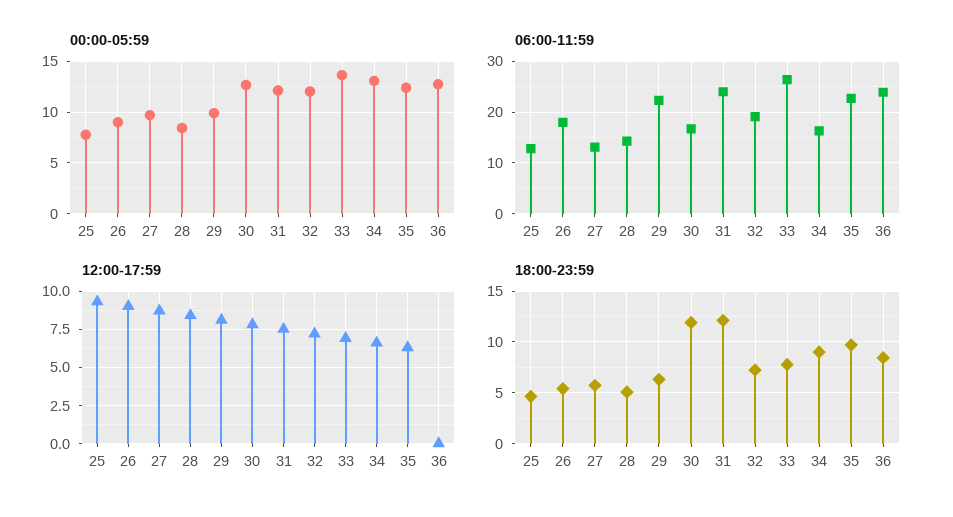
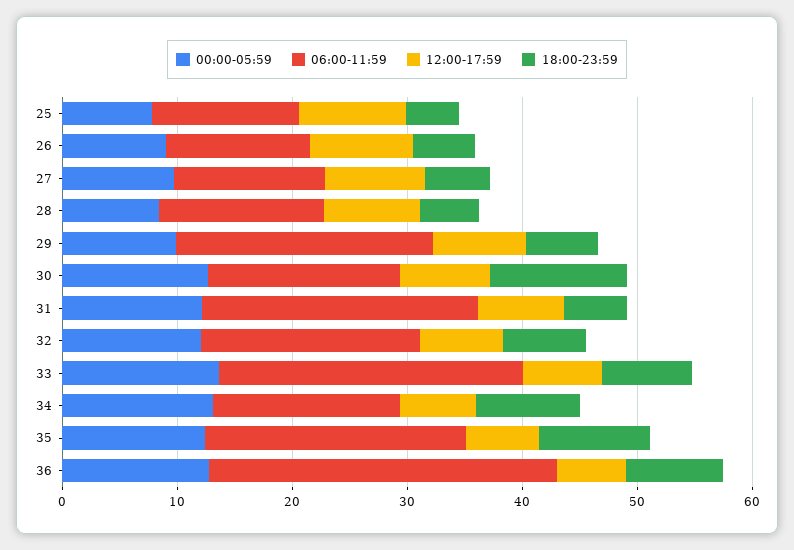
  {
    "00:00-05:59": {
      "25": 8,
      "26": 9,
      "27": 10,
      "28": 8,
      "29": 10,
      "30": 13,
      "31": 12,
      "32": 12,
      "33": 14,
      "34": 13,
      "35": 12,
      "36": 13
    },
    "06:00-11:59": {
      "25": 12,
-     "26": 18,
+     "26": 12,
      "27": 14,
      "28": 14,
      "29": 22,
      "30": 16,
      "31": 24,
      "32": 20,
      "33": 26,
      "34": 16,
      "35": 22,
-     "36": 24
+     "36": 30
    },
    "12:00-17:59": {
      "25": 9.5,
      "26": 9,
      "27": 8.5,
      "28": 8.5,
      "29": 8,
      "30": 8,
      "31": 7.5,
      "32": 7,
      "33": 7,
      "34": 6.5,
      "35": 6.5,
-     "36": 0
+     "36": 6
    },
    "18:00-23:59": {
      "25": 5,
      "26": 5,
      "27": 6,
      "28": 5,
      "29": 6,
      "30": 12,
-     "31": 12,
+     "31": 6,
      "32": 7,
      "33": 8,
      "34": 9,
      "35": 10,
      "36": 8
    }
  }

